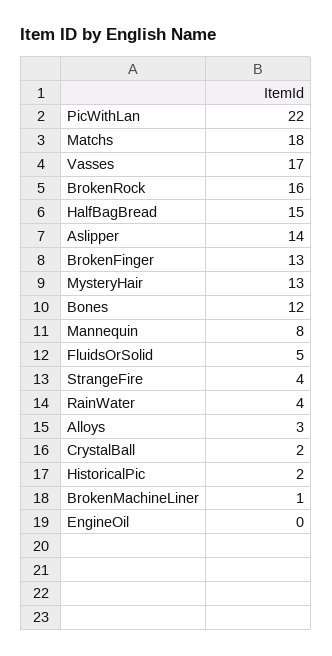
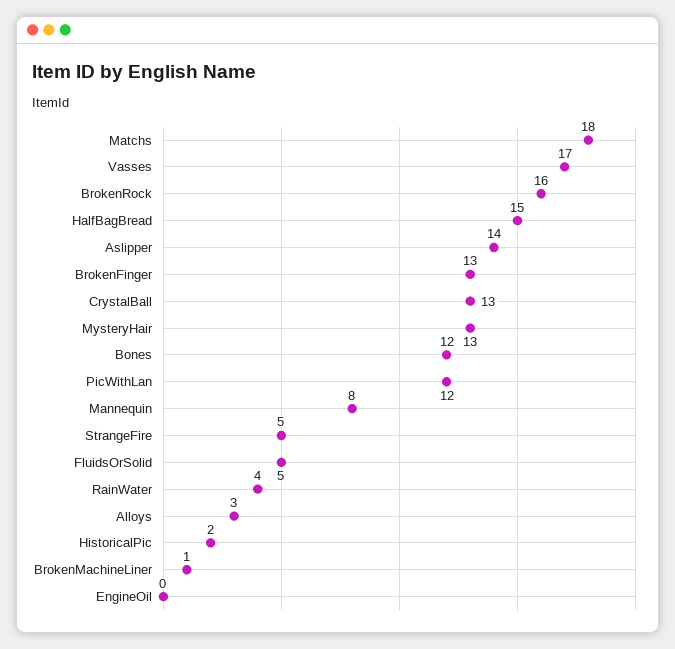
  {
-   "PicWithLan": 22,
+   "PicWithLan": 12,
    "Matchs": 18,
    "Vasses": 17,
    "BrokenRock": 16,
    "HalfBagBread": 15,
    "Aslipper": 14,
    "BrokenFinger": 13,
    "MysteryHair": 13,
    "Bones": 12,
    "Mannequin": 8,
    "FluidsOrSolid": 5,
-   "StrangeFire": 4,
+   "StrangeFire": 5,
    "RainWater": 4,
    "Alloys": 3,
-   "CrystalBall": 2,
+   "CrystalBall": 13,
    "HistoricalPic": 2,
    "BrokenMachineLiner": 1,
    "EngineOil": 0
  }

